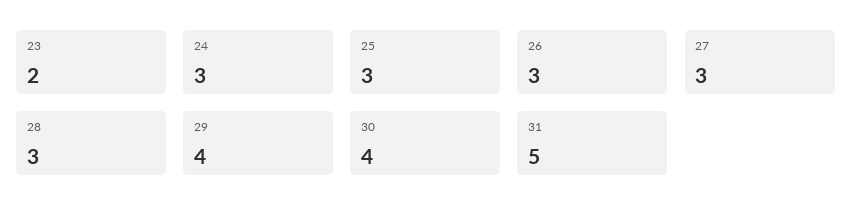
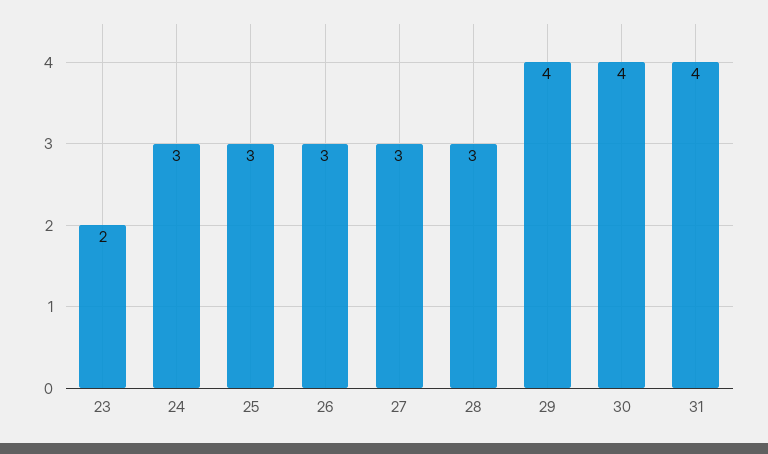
  {
    "23": 2,
    "24": 3,
    "25": 3,
    "26": 3,
    "27": 3,
    "28": 3,
    "29": 4,
    "30": 4,
-   "31": 5
+   "31": 4
  }

